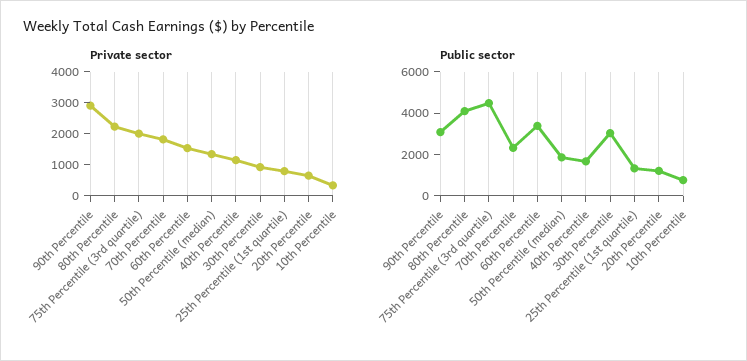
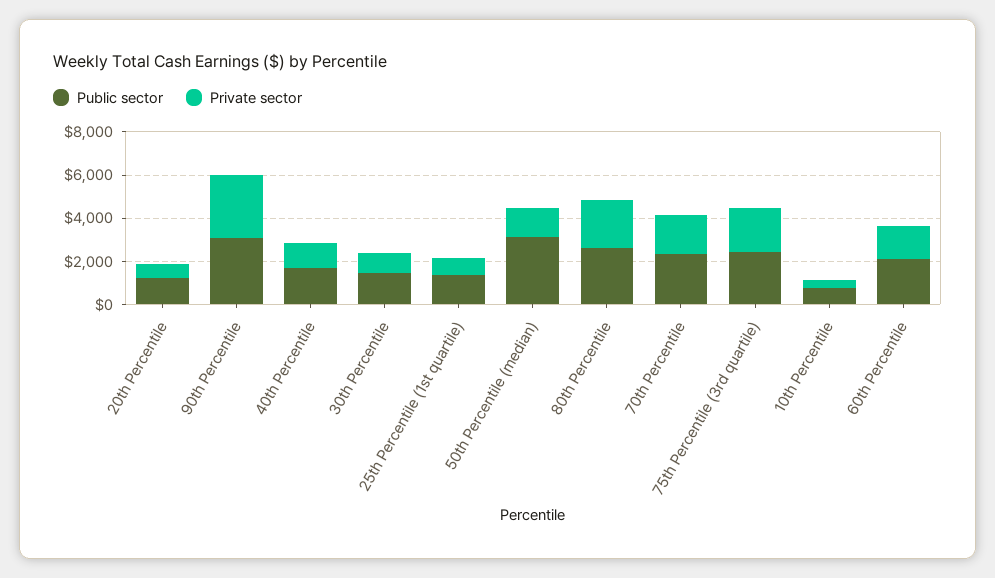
  {
    "Private sector": {
      "90th Percentile": 3000,
      "80th Percentile": 2000,
      "75th Percentile (3rd quartile)": 2000,
      "70th Percentile": 2000,
      "60th Percentile": 1500,
      "50th Percentile (median)": 1500,
      "40th Percentile": 1000,
      "30th Percentile": 1000,
      "25th Percentile (1st quartile)": 1000,
      "20th Percentile": 500,
      "10th Percentile": 500
    },
    "Public sector": {
      "90th Percentile": 3000,
-     "80th Percentile": 4000,
+     "80th Percentile": 2500,
-     "75th Percentile (3rd quartile)": 4500,
+     "75th Percentile (3rd quartile)": 2500,
      "70th Percentile": 2500,
-     "60th Percentile": 3500,
+     "60th Percentile": 2000,
-     "50th Percentile (median)": 2000,
+     "50th Percentile (median)": 3000,
      "40th Percentile": 1500,
-     "30th Percentile": 3000,
+     "30th Percentile": 1500,
      "25th Percentile (1st quartile)": 1500,
      "20th Percentile": 1000,
      "10th Percentile": 1000
    }
  }

